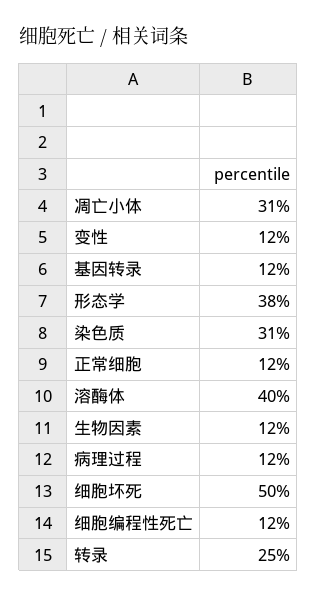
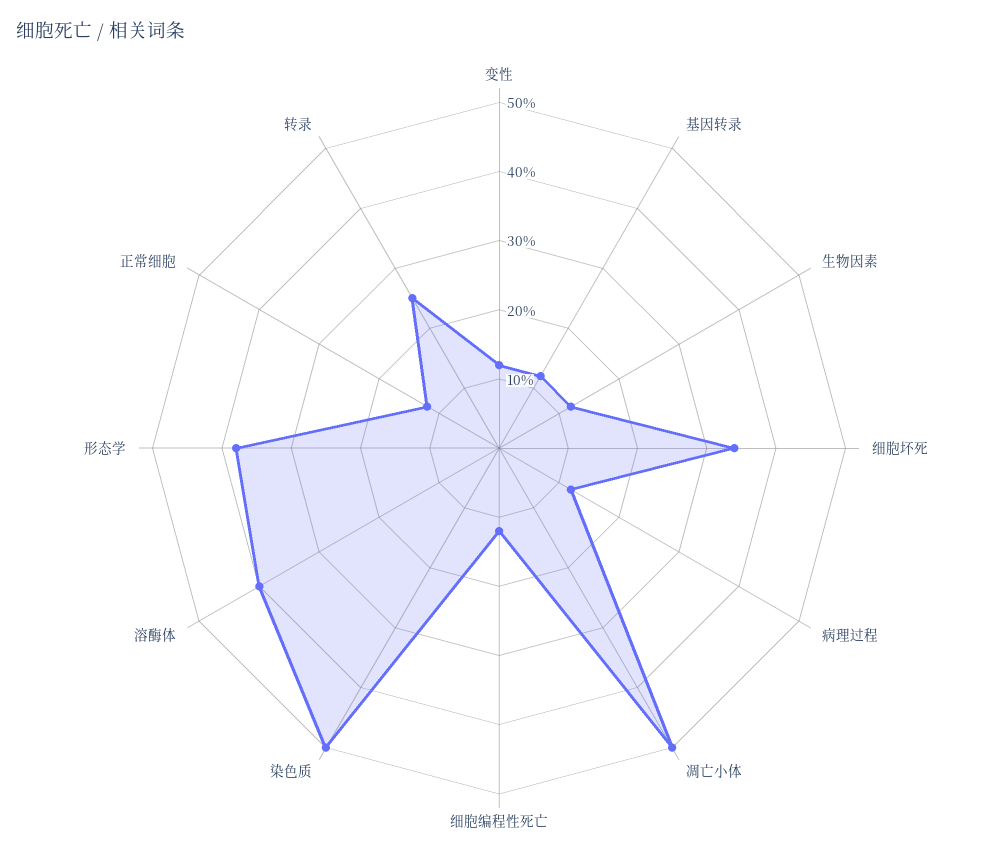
  {
-   "凋亡小体": 31,
+   "凋亡小体": 50,
    "变性": 12,
    "基因转录": 12,
    "形态学": 38,
-   "染色质": 31,
+   "染色质": 50,
    "正常细胞": 12,
    "溶酶体": 40,
    "生物因素": 12,
    "病理过程": 12,
-   "细胞坏死": 50,
+   "细胞坏死": 35,
    "细胞编程性死亡": 12,
    "转录": 25
  }

